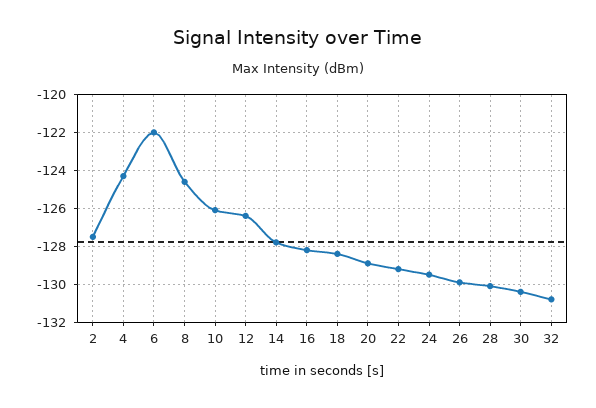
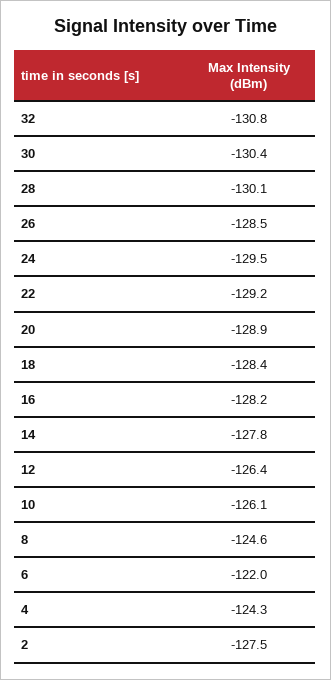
  {
    "2": -127.5,
    "4": -124.3,
    "6": -122,
    "8": -124.6,
    "10": -126.1,
    "12": -126.4,
    "14": -127.8,
    "16": -128.2,
    "18": -128.4,
    "20": -128.9,
    "22": -129.2,
    "24": -129.5,
-   "26": -130,
+   "26": -128.5,
    "28": -130.1,
    "30": -130.4,
    "32": -130.8
  }

